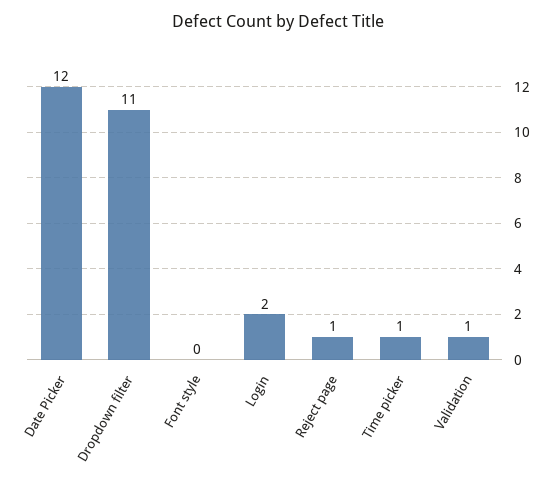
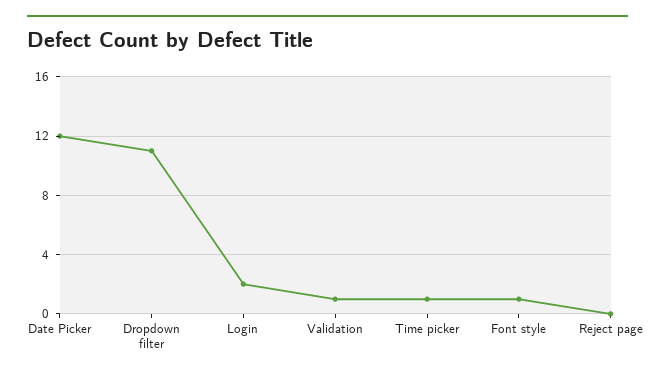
  {
    "Date Picker": 12,
    "Dropdown filter": 11,
-   "Font style": 0,
+   "Font style": 1,
    "Login": 2,
-   "Reject page": 1,
+   "Reject page": 0,
    "Time picker": 1,
    "Validation": 1
  }

